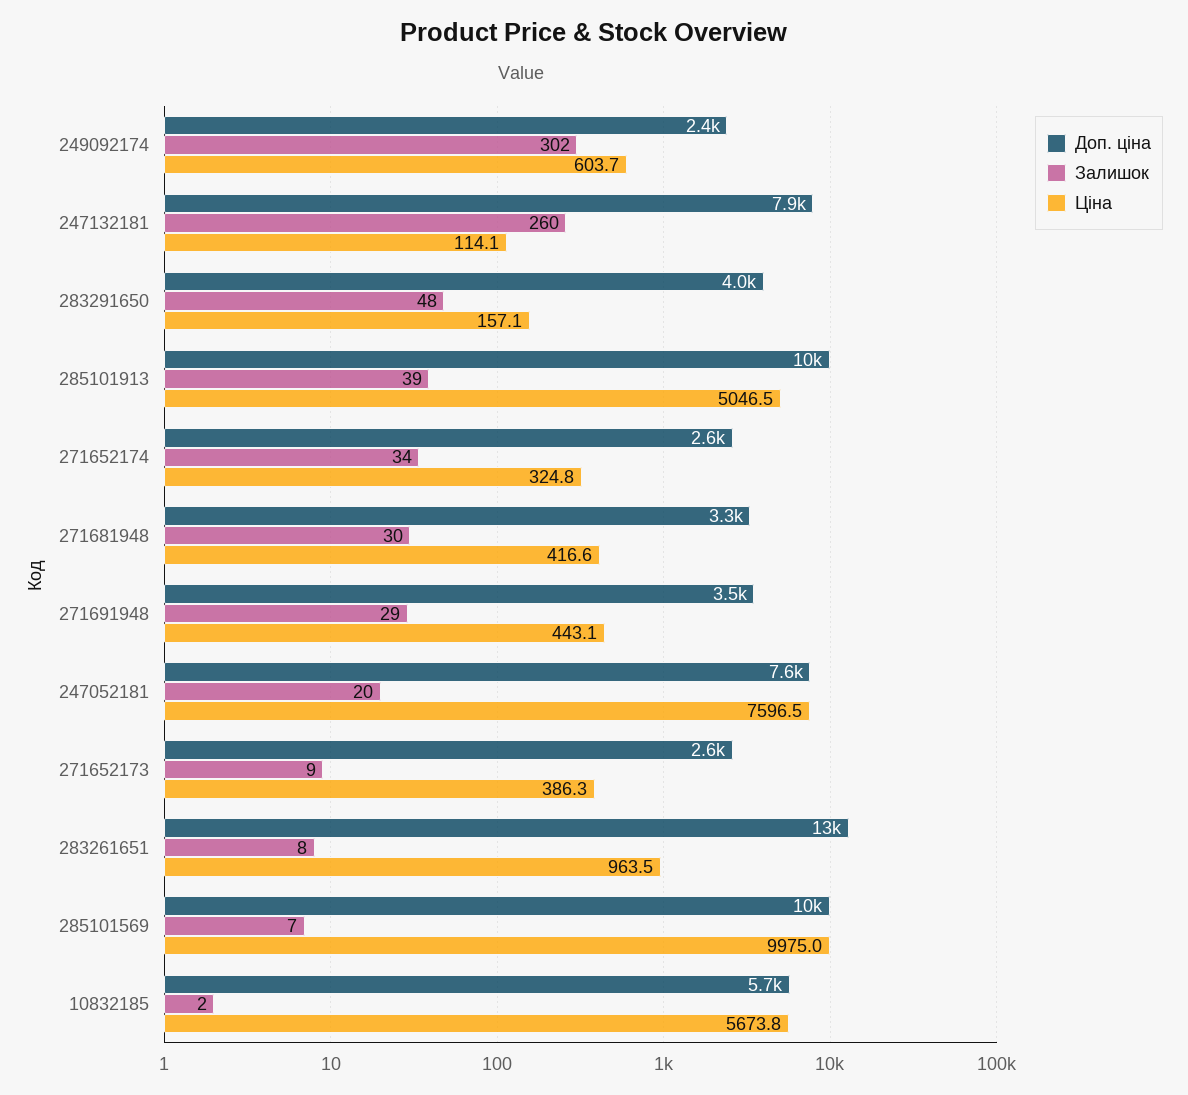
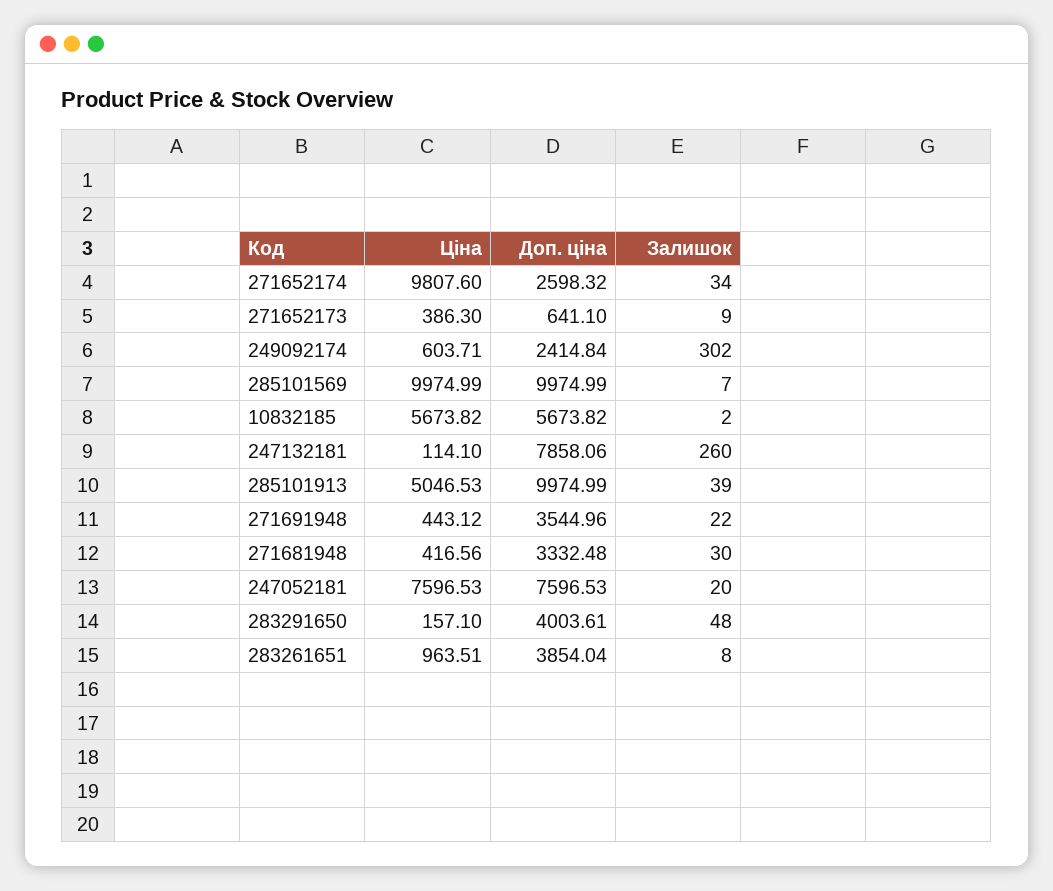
  {
    "Доп. ціна": {
      "249092174": 2414.84,
      "247132181": 7858.06,
      "283291650": 4003.61,
      "285101913": 9974.99,
      "271652174": 2598.32,
      "271681948": 3332.48,
      "271691948": 3544.96,
      "247052181": 7596.53,
-     "271652173": 2600,
+     "271652173": 641.1,
-     "283261651": 13000,
+     "283261651": 3854.04,
      "285101569": 9974.99,
      "10832185": 5673.82
    },
    "Залишок": {
      "249092174": 302,
      "247132181": 260,
      "283291650": 48,
      "285101913": 39,
      "271652174": 34,
      "271681948": 30,
-     "271691948": 29,
+     "271691948": 22,
      "247052181": 20,
      "271652173": 9,
      "283261651": 8,
      "285101569": 7,
      "10832185": 2
    },
    "Ціна": {
      "249092174": 603.71,
      "247132181": 114.1,
      "283291650": 157.1,
      "285101913": 5046.53,
-     "271652174": 324.8,
+     "271652174": 9807.6,
      "271681948": 416.56,
      "271691948": 443.12,
      "247052181": 7596.53,
      "271652173": 386.3,
      "283261651": 963.51,
      "285101569": 9974.99,
      "10832185": 5673.82
    }
  }

